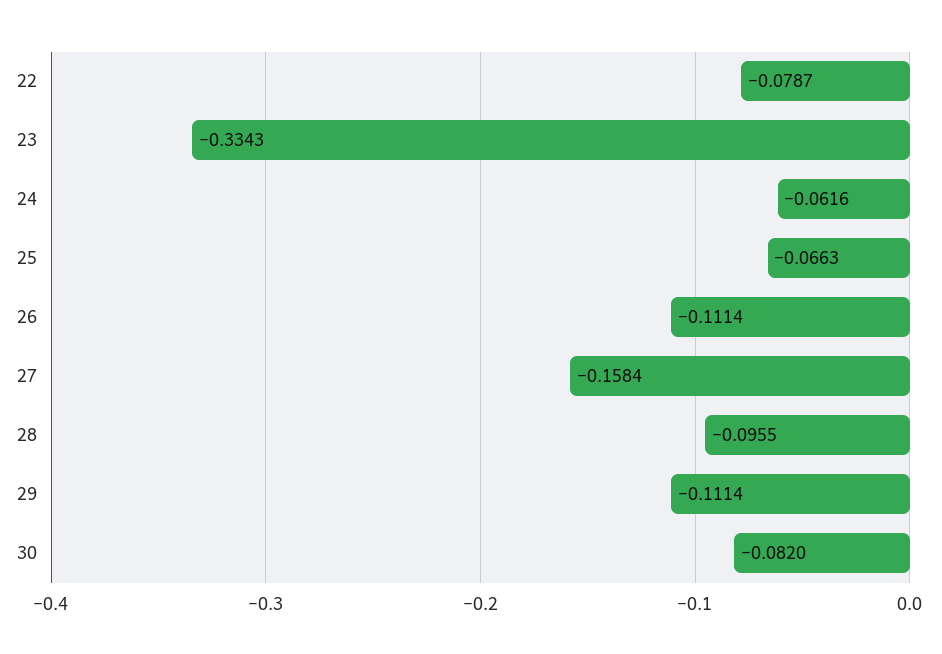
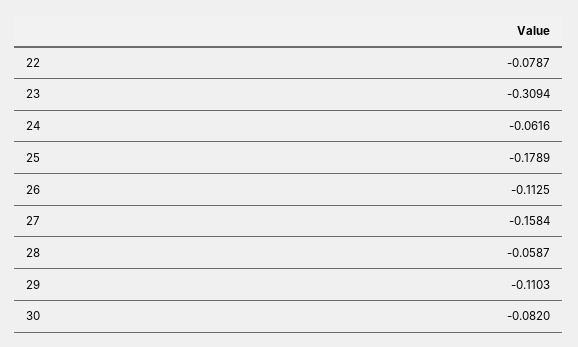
  {
    "22": -0.0787,
-   "23": -0.3343,
+   "23": -0.3094,
    "24": -0.0616,
-   "25": -0.0663,
+   "25": -0.1789,
-   "26": -0.1114,
+   "26": -0.1125,
    "27": -0.1584,
-   "28": -0.0955,
+   "28": -0.0587,
-   "29": -0.1114,
+   "29": -0.1103,
    "30": -0.082
  }

